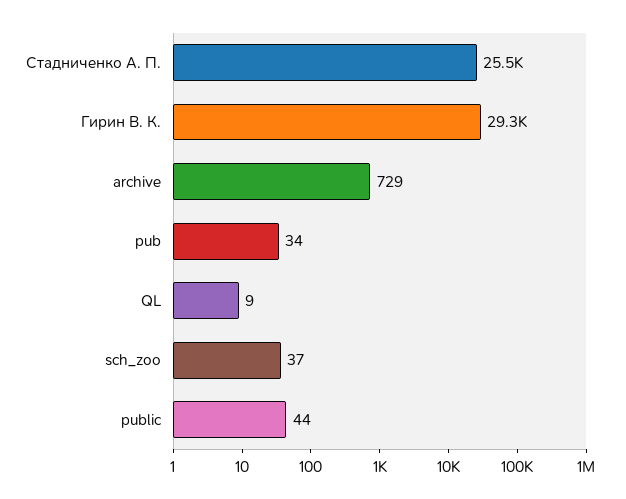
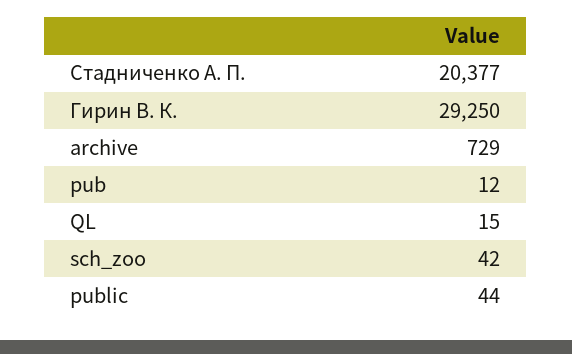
  {
-   "Стадниченко А. П.": 25500,
+   "Стадниченко А. П.": 20377,
    "Гирин В. К.": 29250,
    "archive": 729,
-   "pub": 34,
+   "pub": 12,
-   "QL": 9,
+   "QL": 15,
-   "sch_zoo": 37,
+   "sch_zoo": 42,
    "public": 44
  }

